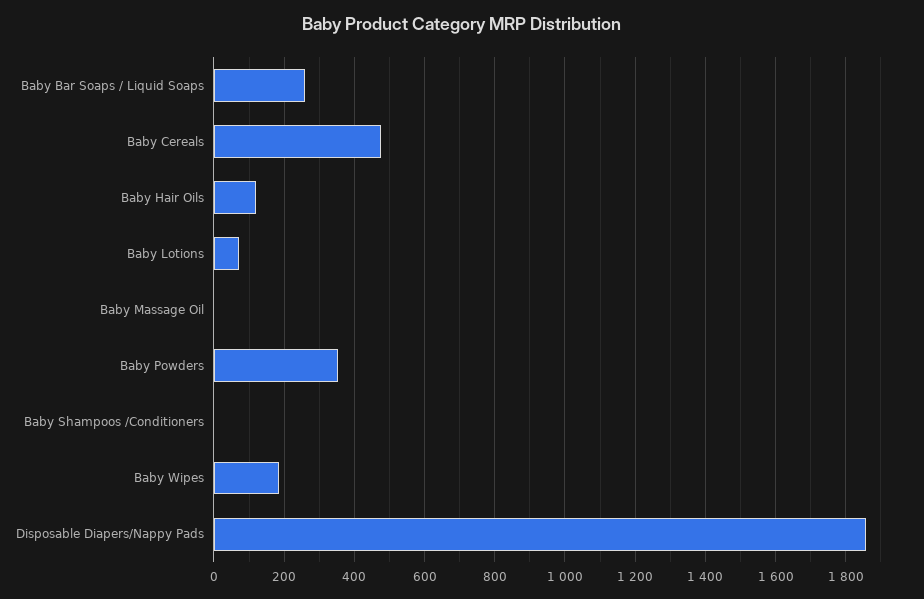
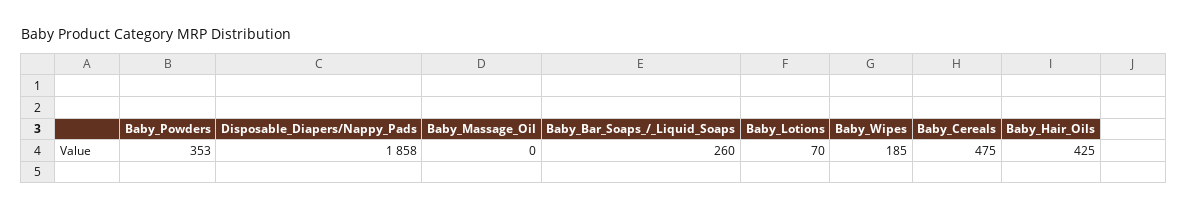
  {
    "Baby Bar Soaps / Liquid Soaps": 260,
    "Baby Cereals": 475,
-   "Baby Hair Oils": 120,
+   "Baby Hair Oils": 425,
    "Baby Lotions": 70,
    "Baby Massage Oil": 0,
    "Baby Powders": 353,
-   "Baby Shampoos /Conditioners": 0,
    "Baby Wipes": 185,
    "Disposable Diapers/Nappy Pads": 1858
  }

